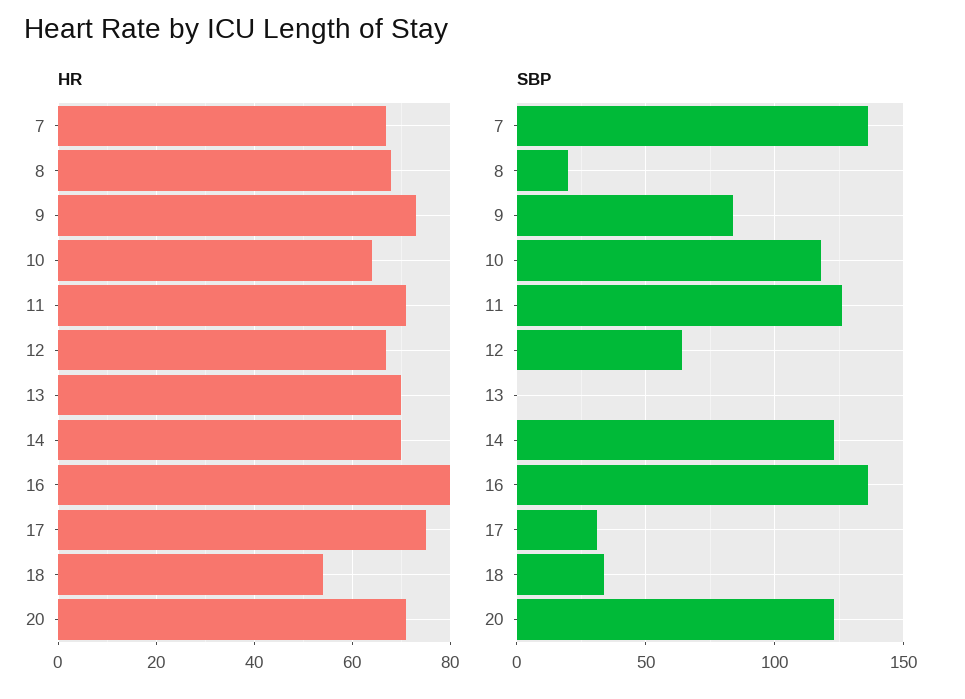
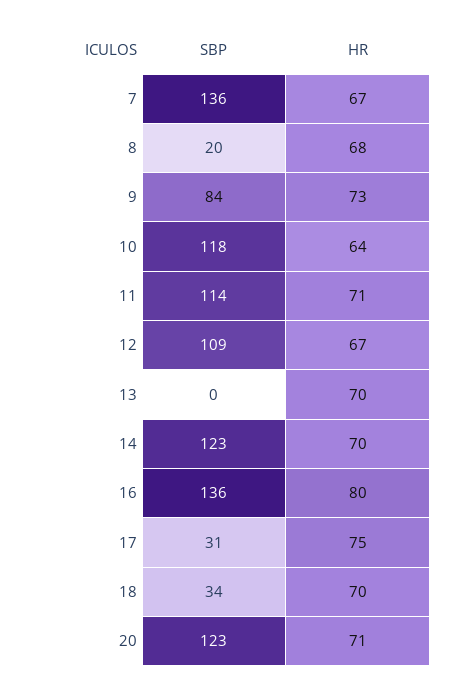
  {
    "HR": {
      "7": 67,
      "8": 68,
      "9": 73,
      "10": 64,
      "11": 71,
      "12": 67,
      "13": 70,
      "14": 70,
      "16": 80,
      "17": 75,
-     "18": 55,
+     "18": 70,
      "20": 71
    },
    "SBP": {
      "7": 136,
      "8": 20,
      "9": 84,
      "10": 118,
-     "11": 125,
+     "11": 114,
-     "12": 65,
+     "12": 109,
      "13": 0,
      "14": 123,
      "16": 136,
      "17": 31,
      "18": 34,
      "20": 123
    }
  }

